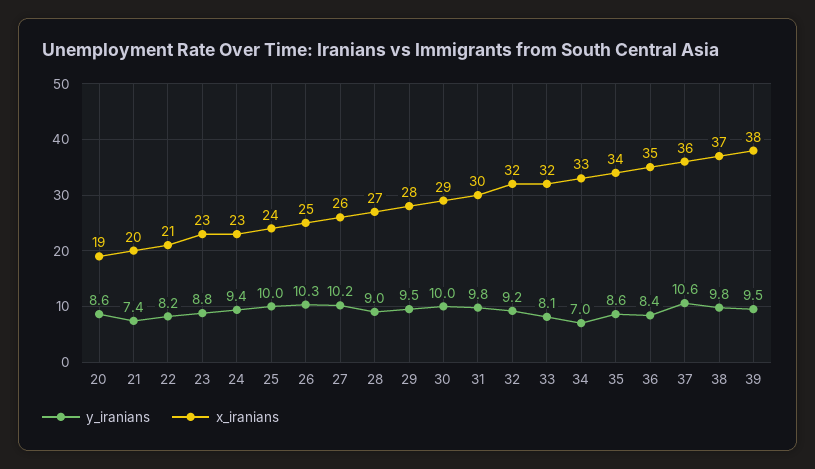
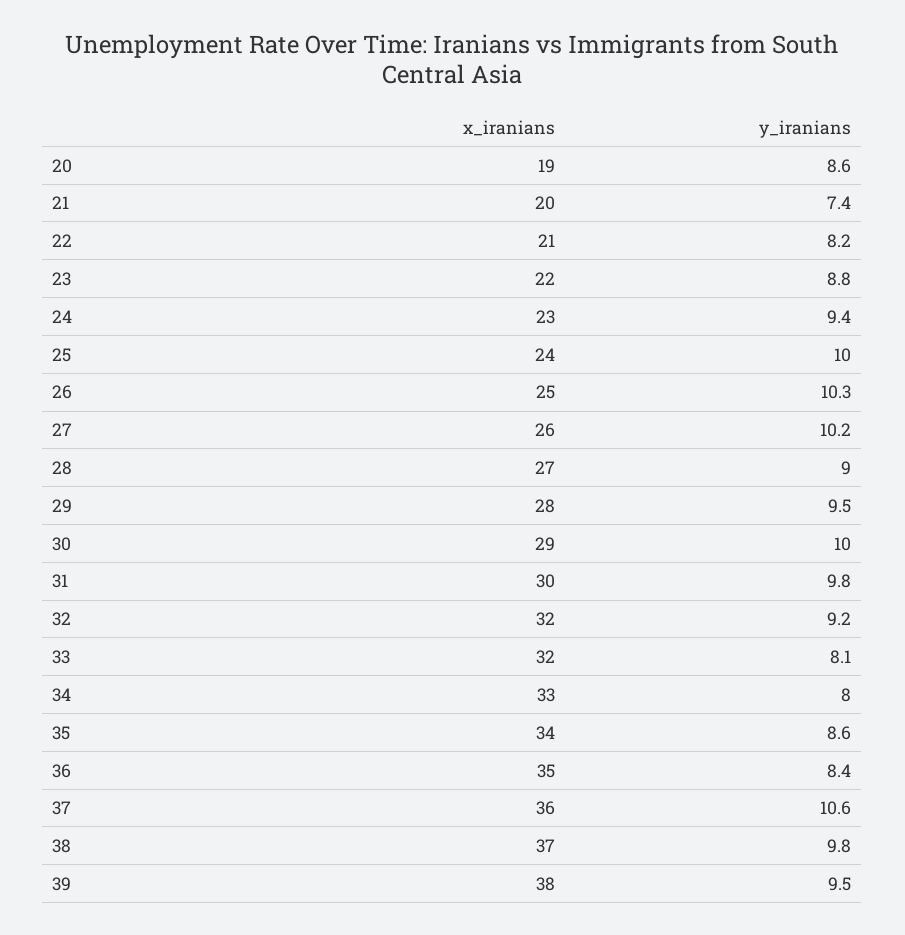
  {
    "y_iranians": {
      "20": 8.6,
      "21": 7.4,
      "22": 8.2,
      "23": 8.8,
      "24": 9.4,
      "25": 10,
      "26": 10.3,
      "27": 10.2,
      "28": 9,
      "29": 9.5,
      "30": 10,
      "31": 9.8,
      "32": 9.2,
      "33": 8.1,
-     "34": 7,
+     "34": 8,
      "35": 8.6,
      "36": 8.4,
      "37": 10.6,
      "38": 9.8,
      "39": 9.5
    },
    "x_iranians": {
      "20": 19,
      "21": 20,
      "22": 21,
-     "23": 23,
+     "23": 22,
      "24": 23,
      "25": 24,
      "26": 25,
      "27": 26,
      "28": 27,
      "29": 28,
      "30": 29,
      "31": 30,
      "32": 32,
      "33": 32,
      "34": 33,
      "35": 34,
      "36": 35,
      "37": 36,
      "38": 37,
      "39": 38
    }
  }

